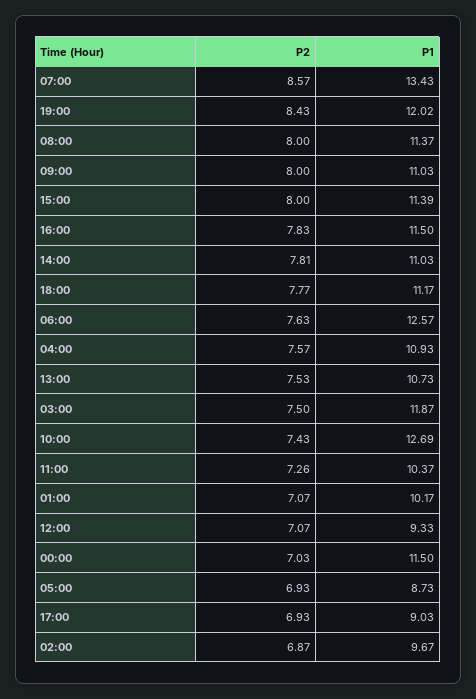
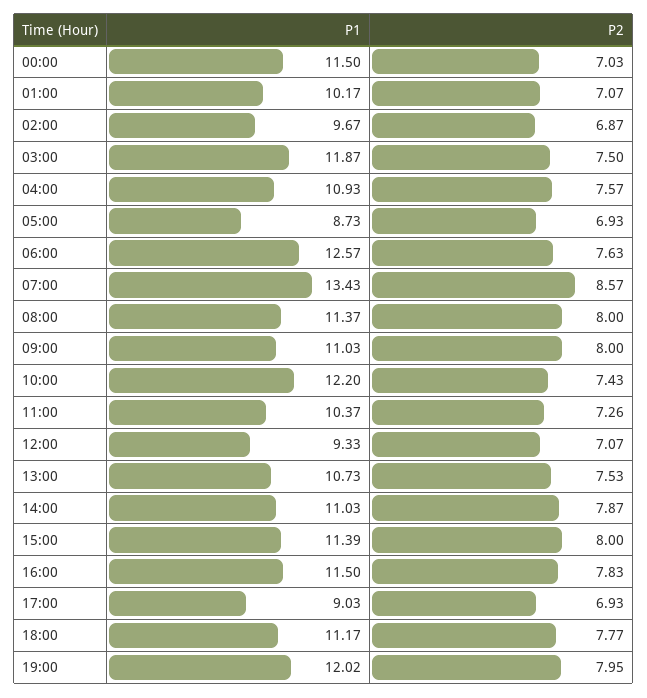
  {
    "P2": {
      "07:00": 8.57,
-     "19:00": 8.43,
+     "19:00": 7.95,
      "08:00": 8,
      "09:00": 8,
      "15:00": 8,
      "16:00": 7.83,
-     "14:00": 7.81,
+     "14:00": 7.87,
      "18:00": 7.77,
      "06:00": 7.63,
      "04:00": 7.57,
      "13:00": 7.53,
      "03:00": 7.5,
      "10:00": 7.43,
      "11:00": 7.26,
      "01:00": 7.07,
      "12:00": 7.07,
      "00:00": 7.03,
      "05:00": 6.93,
      "17:00": 6.93,
      "02:00": 6.87
    },
    "P1": {
      "07:00": 13.43,
      "19:00": 12.02,
      "08:00": 11.37,
      "09:00": 11.03,
      "15:00": 11.39,
      "16:00": 11.5,
      "14:00": 11.03,
      "18:00": 11.17,
      "06:00": 12.57,
      "04:00": 10.93,
      "13:00": 10.73,
      "03:00": 11.87,
-     "10:00": 12.69,
+     "10:00": 12.2,
      "11:00": 10.37,
      "01:00": 10.17,
      "12:00": 9.33,
      "00:00": 11.5,
      "05:00": 8.73,
      "17:00": 9.03,
      "02:00": 9.67
    }
  }

